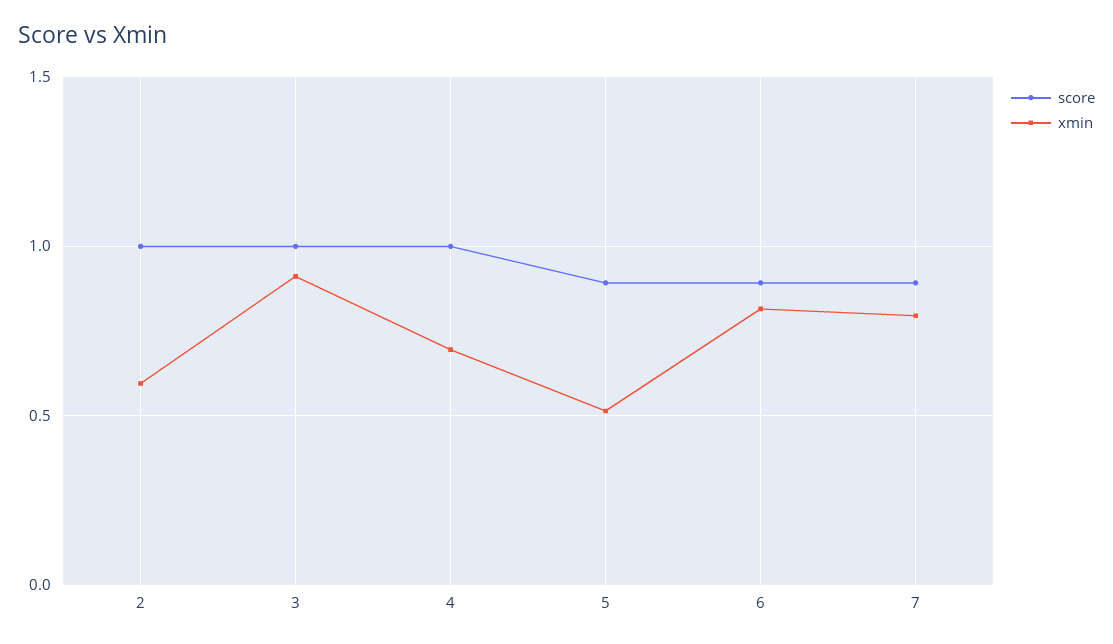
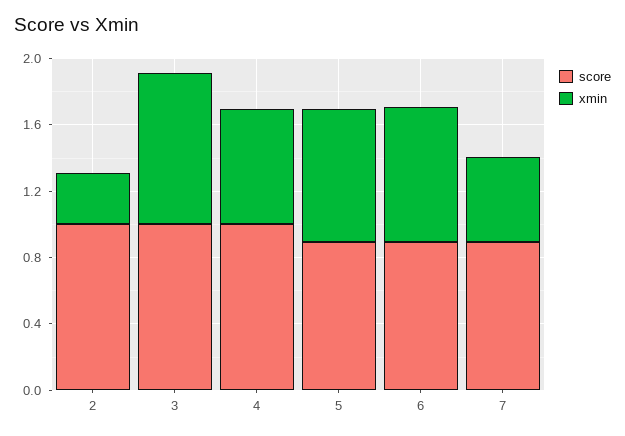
  {
    "score": {
      "2": 1,
      "3": 1,
      "4": 1,
      "5": 0.9,
      "6": 0.9,
      "7": 0.9
    },
    "xmin": {
-     "2": 0.6,
+     "2": 0.3,
      "3": 0.9,
      "4": 0.7,
-     "5": 0.5,
+     "5": 0.8,
      "6": 0.8,
-     "7": 0.8
+     "7": 0.5
    }
  }

